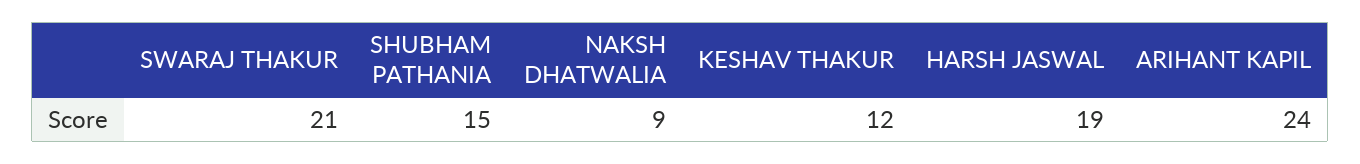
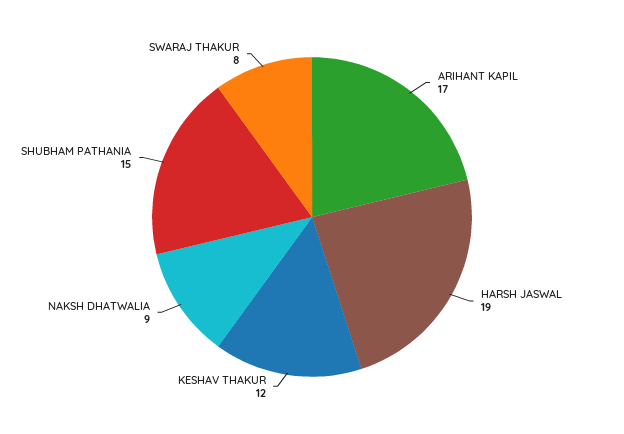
  {
-   "SWARAJ THAKUR": 21,
+   "SWARAJ THAKUR": 8,
    "SHUBHAM PATHANIA": 15,
    "NAKSH DHATWALIA": 9,
    "KESHAV THAKUR": 12,
    "HARSH JASWAL": 19,
-   "ARIHANT KAPIL": 24
+   "ARIHANT KAPIL": 17
  }

